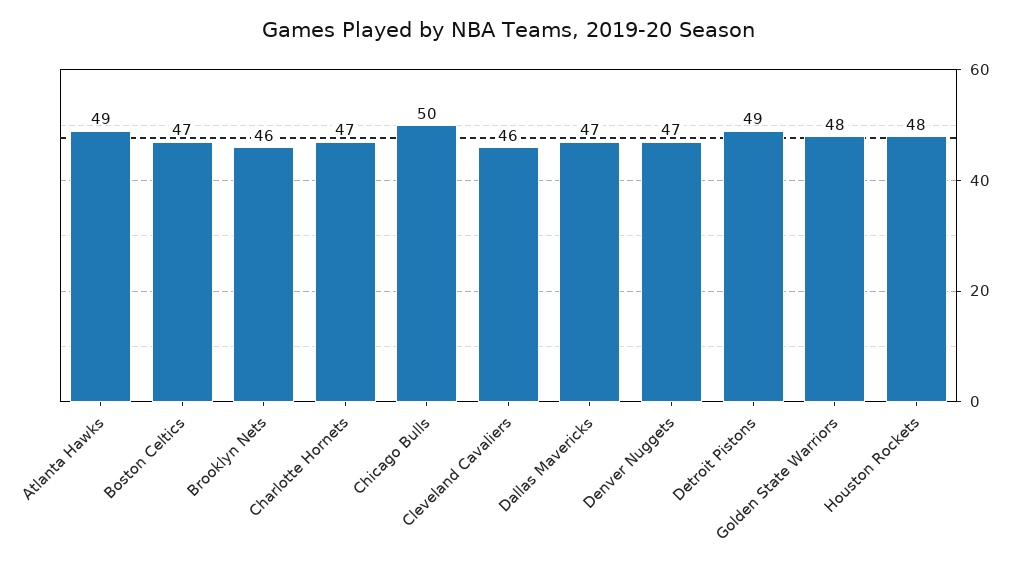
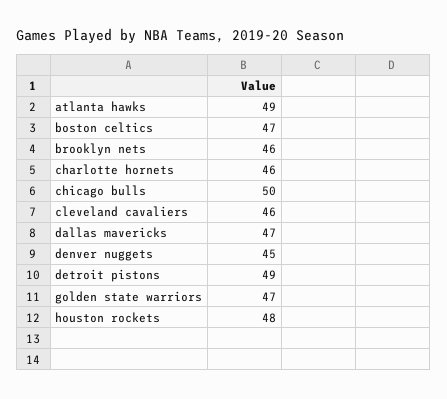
  {
    "Atlanta Hawks": 49,
    "Boston Celtics": 47,
    "Brooklyn Nets": 46,
-   "Charlotte Hornets": 47,
+   "Charlotte Hornets": 46,
    "Chicago Bulls": 50,
    "Cleveland Cavaliers": 46,
    "Dallas Mavericks": 47,
-   "Denver Nuggets": 47,
+   "Denver Nuggets": 45,
    "Detroit Pistons": 49,
-   "Golden State Warriors": 48,
+   "Golden State Warriors": 47,
    "Houston Rockets": 48
  }

